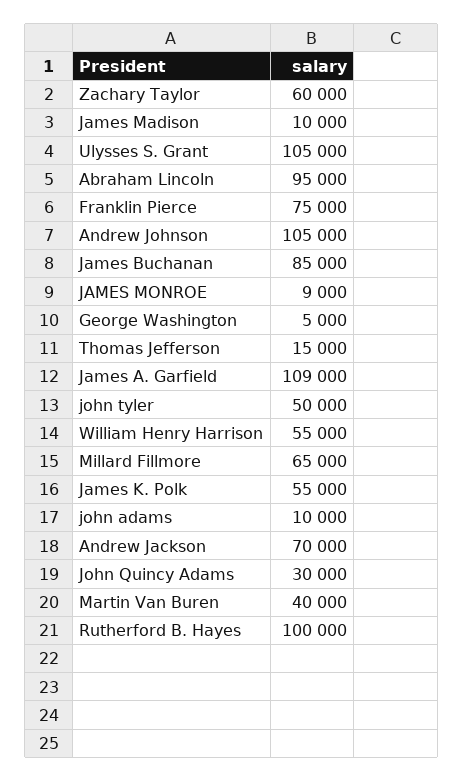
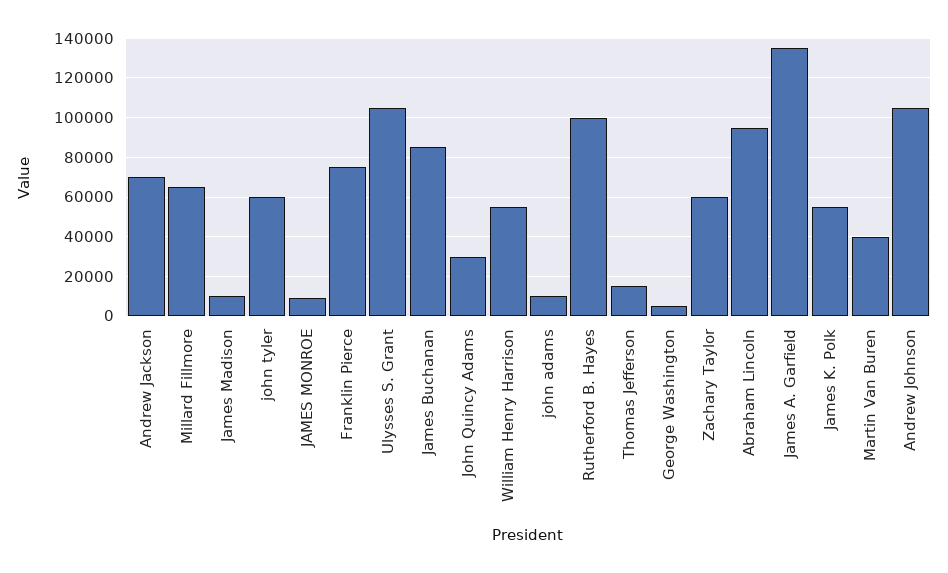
  {
    "Zachary Taylor": 60000,
    "James Madison": 10000,
    "Ulysses S. Grant": 105000,
    "Abraham Lincoln": 95000,
    "Franklin Pierce": 75000,
    "Andrew Johnson": 105000,
    "James Buchanan": 85000,
    "JAMES MONROE": 9000,
    "George Washington": 5000,
    "Thomas Jefferson": 15000,
-   "James A. Garfield": 109000,
+   "James A. Garfield": 135000,
-   "john tyler": 50000,
+   "john tyler": 60000,
    "William Henry Harrison": 55000,
    "Millard Fillmore": 65000,
    "James K. Polk": 55000,
    "john adams": 10000,
    "Andrew Jackson": 70000,
    "John Quincy Adams": 30000,
    "Martin Van Buren": 40000,
    "Rutherford B. Hayes": 100000
  }

